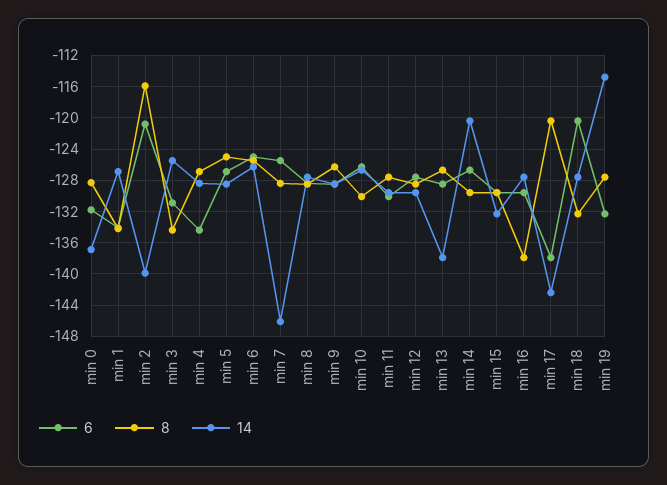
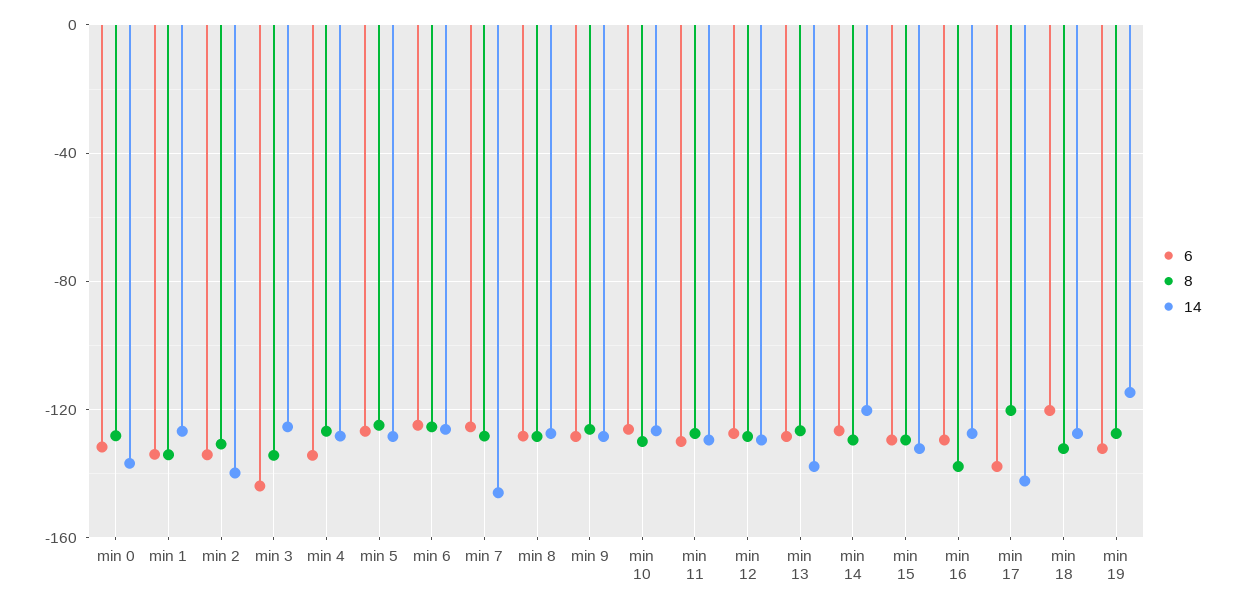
  {
    "6": {
      "min 0": -132,
      "min 1": -134,
-     "min 2": -121,
+     "min 2": -135,
-     "min 3": -131,
+     "min 3": -145,
      "min 4": -134,
      "min 5": -127,
      "min 6": -125,
      "min 7": -126,
      "min 8": -128,
      "min 9": -129,
      "min 10": -126,
      "min 11": -130,
      "min 12": -128,
      "min 13": -129,
      "min 14": -127,
      "min 15": -130,
      "min 16": -130,
      "min 17": -138,
      "min 18": -120,
      "min 19": -132
    },
    "8": {
      "min 0": -128,
      "min 1": -134,
-     "min 2": -116,
+     "min 2": -130,
      "min 3": -134,
      "min 4": -127,
      "min 5": -125,
      "min 6": -126,
      "min 7": -128,
      "min 8": -129,
      "min 9": -126,
      "min 10": -130,
      "min 11": -128,
      "min 12": -129,
      "min 13": -127,
      "min 14": -130,
      "min 15": -130,
      "min 16": -138,
      "min 17": -120,
      "min 18": -132,
      "min 19": -128
    },
    "14": {
      "min 0": -137,
      "min 1": -127,
      "min 2": -140,
      "min 3": -126,
      "min 4": -128,
      "min 5": -129,
      "min 6": -126,
      "min 7": -146,
      "min 8": -128,
      "min 9": -129,
      "min 10": -127,
      "min 11": -130,
      "min 12": -130,
      "min 13": -138,
      "min 14": -120,
      "min 15": -132,
      "min 16": -128,
      "min 17": -142,
      "min 18": -128,
      "min 19": -115
    }
  }

